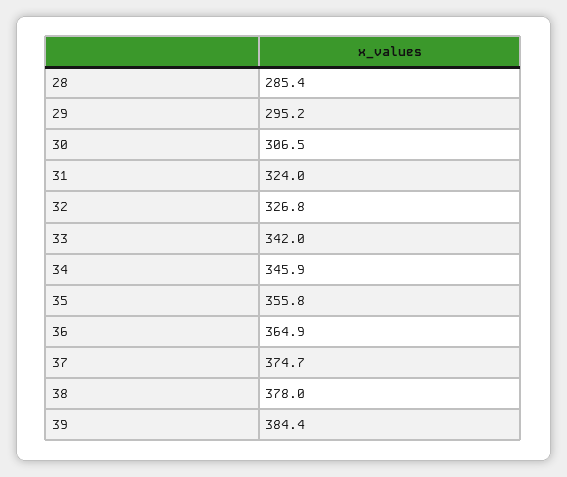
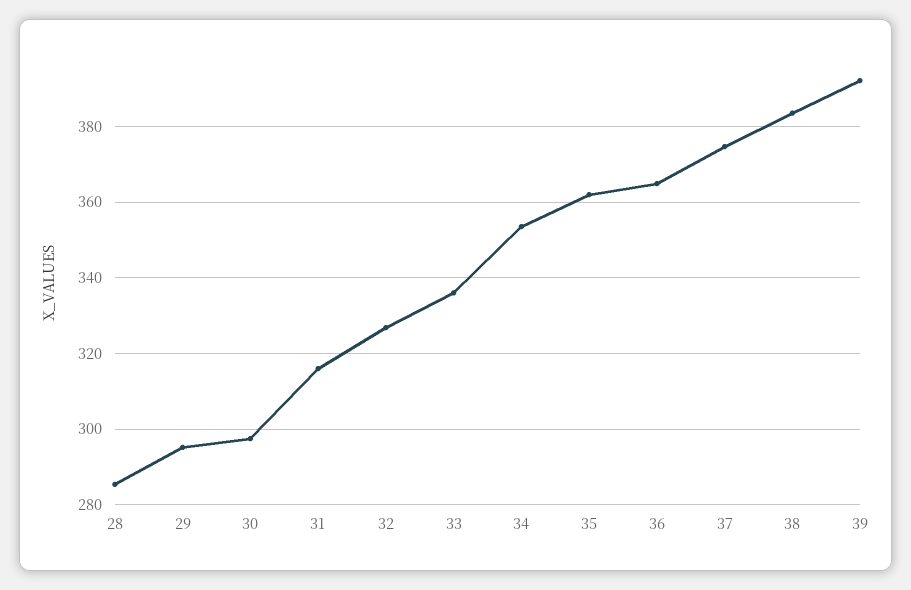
  {
    "28": 285.4,
    "29": 295.2,
-   "30": 306.5,
+   "30": 298,
-   "31": 324,
+   "31": 316,
    "32": 326.8,
-   "33": 342,
+   "33": 336,
-   "34": 345.9,
+   "34": 354,
-   "35": 355.8,
+   "35": 362,
    "36": 364.9,
    "37": 374.7,
-   "38": 378,
+   "38": 384,
-   "39": 384.4
+   "39": 392
  }

